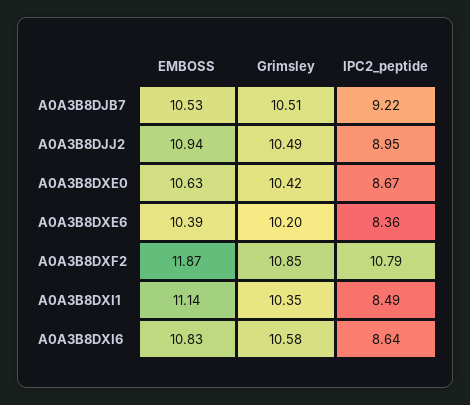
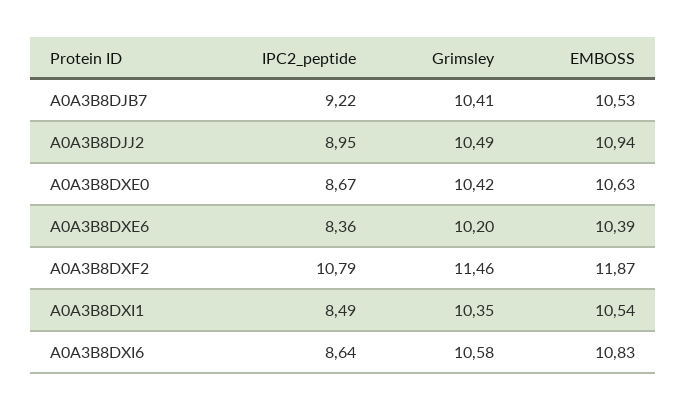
  {
    "EMBOSS": {
      "A0A3B8DJB7": 10.53,
      "A0A3B8DJJ2": 10.94,
      "A0A3B8DXE0": 10.63,
      "A0A3B8DXE6": 10.39,
      "A0A3B8DXF2": 11.87,
-     "A0A3B8DXI1": 11.14,
+     "A0A3B8DXI1": 10.54,
      "A0A3B8DXI6": 10.83
    },
    "Grimsley": {
-     "A0A3B8DJB7": 10.51,
+     "A0A3B8DJB7": 10.41,
      "A0A3B8DJJ2": 10.49,
      "A0A3B8DXE0": 10.42,
      "A0A3B8DXE6": 10.2,
-     "A0A3B8DXF2": 10.85,
+     "A0A3B8DXF2": 11.46,
      "A0A3B8DXI1": 10.35,
      "A0A3B8DXI6": 10.58
    },
    "IPC2_peptide": {
      "A0A3B8DJB7": 9.22,
      "A0A3B8DJJ2": 8.95,
      "A0A3B8DXE0": 8.67,
      "A0A3B8DXE6": 8.36,
      "A0A3B8DXF2": 10.79,
      "A0A3B8DXI1": 8.49,
      "A0A3B8DXI6": 8.64
    }
  }

